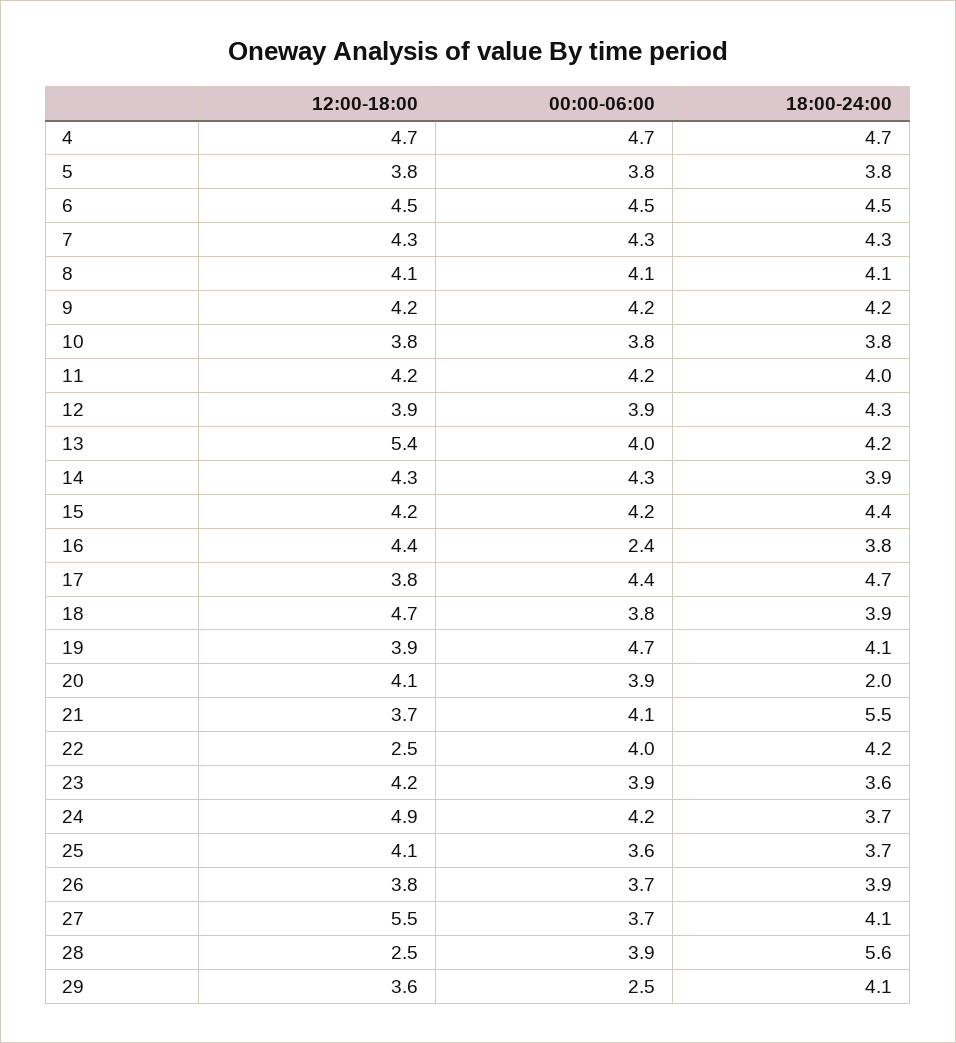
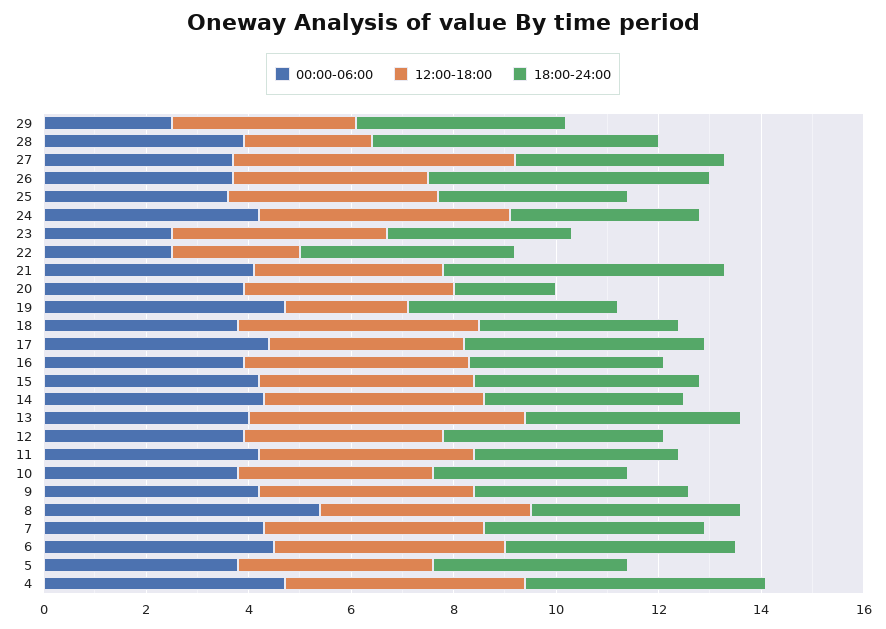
  {
    "12:00-18:00": {
      "4": 4.7,
      "5": 3.8,
      "6": 4.5,
      "7": 4.3,
      "8": 4.1,
      "9": 4.2,
      "10": 3.8,
      "11": 4.2,
      "12": 3.9,
      "13": 5.4,
      "14": 4.3,
      "15": 4.2,
      "16": 4.4,
      "17": 3.8,
      "18": 4.7,
-     "19": 3.9,
+     "19": 2.5,
      "20": 4.1,
      "21": 3.7,
      "22": 2.5,
      "23": 4.2,
      "24": 4.9,
      "25": 4.1,
      "26": 3.8,
      "27": 5.5,
      "28": 2.5,
      "29": 3.6
    },
    "00:00-06:00": {
      "4": 4.7,
      "5": 3.8,
      "6": 4.5,
      "7": 4.3,
-     "8": 4.1,
+     "8": 5.5,
      "9": 4.2,
      "10": 3.8,
      "11": 4.2,
      "12": 3.9,
      "13": 4,
      "14": 4.3,
      "15": 4.2,
-     "16": 2.4,
+     "16": 4,
      "17": 4.4,
      "18": 3.8,
      "19": 4.7,
      "20": 3.9,
      "21": 4.1,
-     "22": 4,
+     "22": 2.5,
-     "23": 3.9,
+     "23": 2.5,
      "24": 4.2,
      "25": 3.6,
      "26": 3.7,
      "27": 3.7,
      "28": 3.9,
      "29": 2.5
    },
    "18:00-24:00": {
      "4": 4.7,
      "5": 3.8,
      "6": 4.5,
      "7": 4.3,
      "8": 4.1,
      "9": 4.2,
      "10": 3.8,
      "11": 4,
      "12": 4.3,
      "13": 4.2,
      "14": 3.9,
      "15": 4.4,
      "16": 3.8,
      "17": 4.7,
      "18": 3.9,
      "19": 4.1,
      "20": 2,
      "21": 5.5,
      "22": 4.2,
      "23": 3.6,
      "24": 3.7,
      "25": 3.7,
-     "26": 3.9,
+     "26": 5.5,
      "27": 4.1,
      "28": 5.6,
      "29": 4.1
    }
  }

